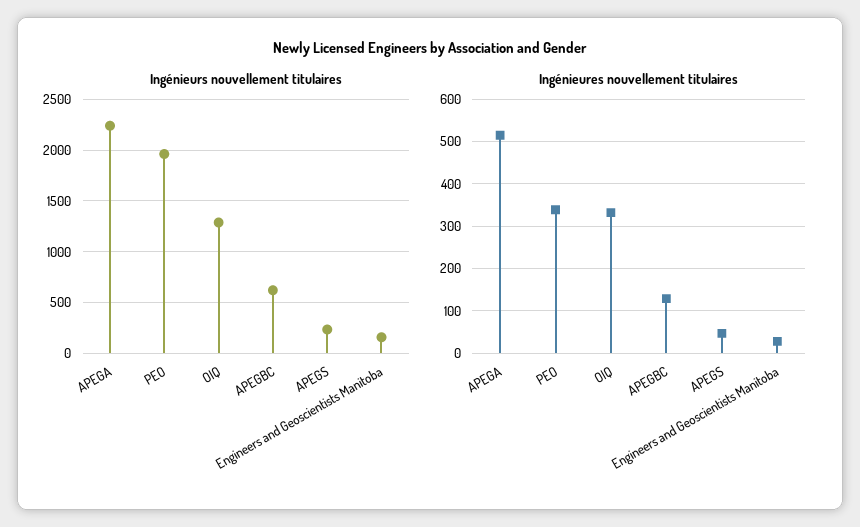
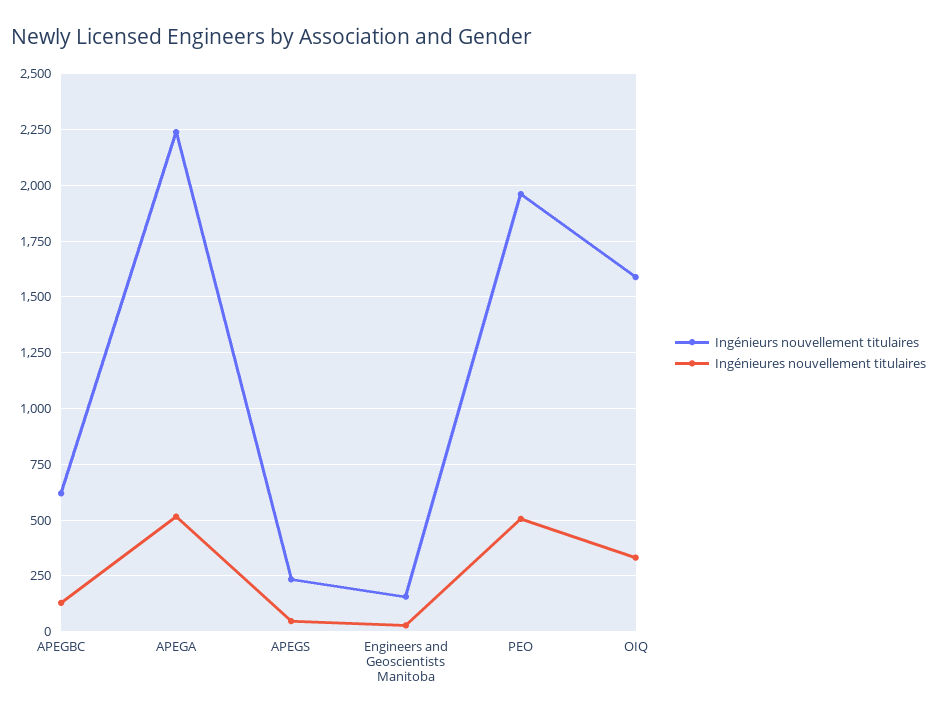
  {
    "Ingénieurs nouvellement titulaires": {
      "APEGA": 2250,
      "PEO": 1950,
-     "OIQ": 1300,
+     "OIQ": 1600,
      "APEGBC": 600,
      "APEGS": 250,
      "Engineers and Geoscientists Manitoba": 150
    },
    "Ingénieures nouvellement titulaires": {
      "APEGA": 520,
-     "PEO": 340,
+     "PEO": 500,
      "OIQ": 340,
      "APEGBC": 120,
      "APEGS": 40,
      "Engineers and Geoscientists Manitoba": 20
    }
  }

